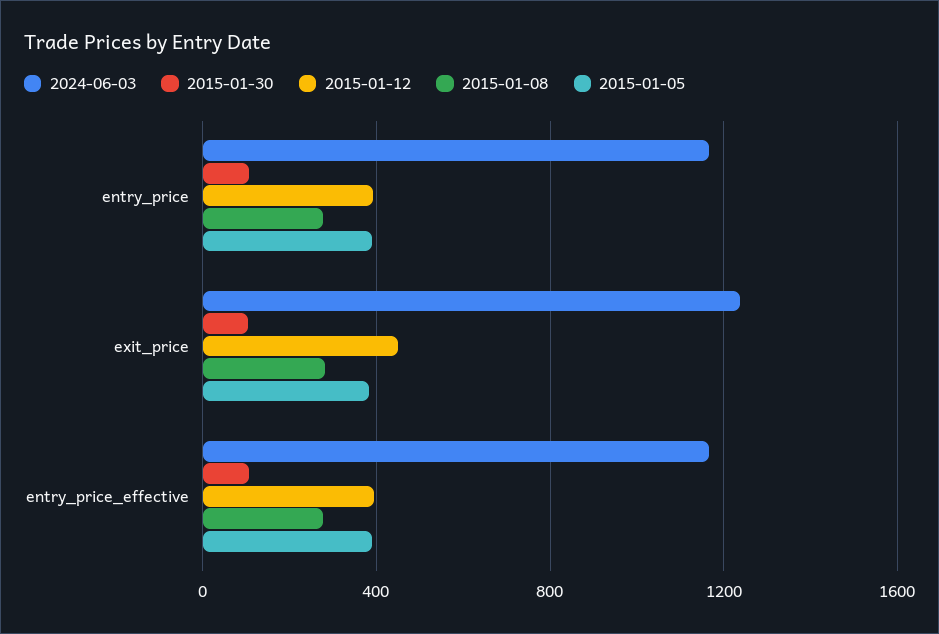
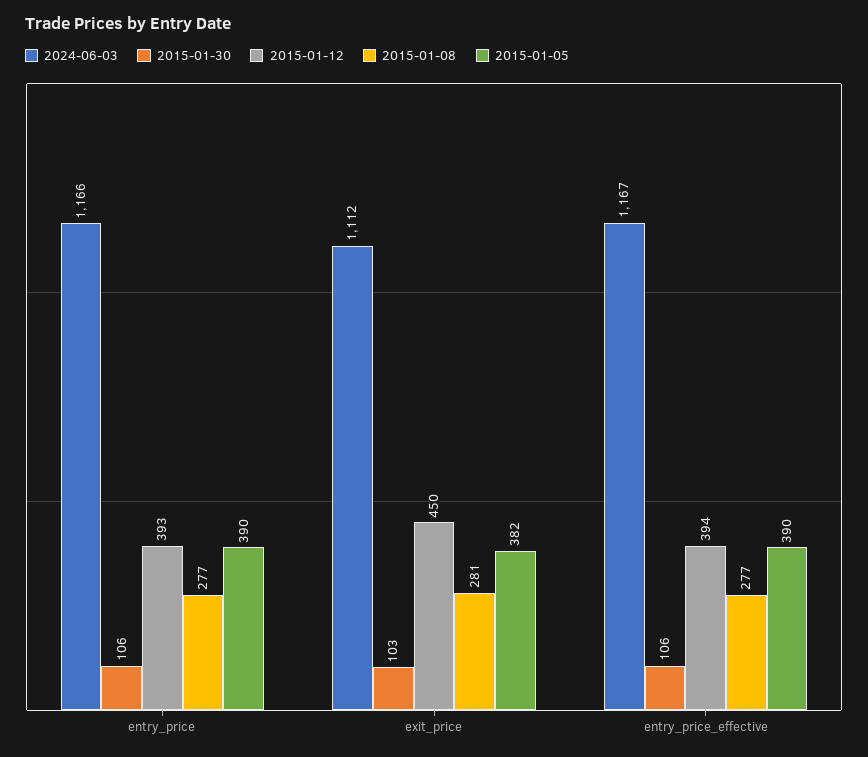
  {
    "2024-06-03": {
      "entry_price": 1166,
-     "exit_price": 1250,
+     "exit_price": 1112,
      "entry_price_effective": 1167
    },
    "2015-01-30": {
      "entry_price": 106,
      "exit_price": 103,
      "entry_price_effective": 106
    },
    "2015-01-12": {
      "entry_price": 393,
      "exit_price": 450,
      "entry_price_effective": 394
    },
    "2015-01-08": {
      "entry_price": 277,
      "exit_price": 281,
      "entry_price_effective": 277
    },
    "2015-01-05": {
      "entry_price": 390,
      "exit_price": 382,
      "entry_price_effective": 390
    }
  }

